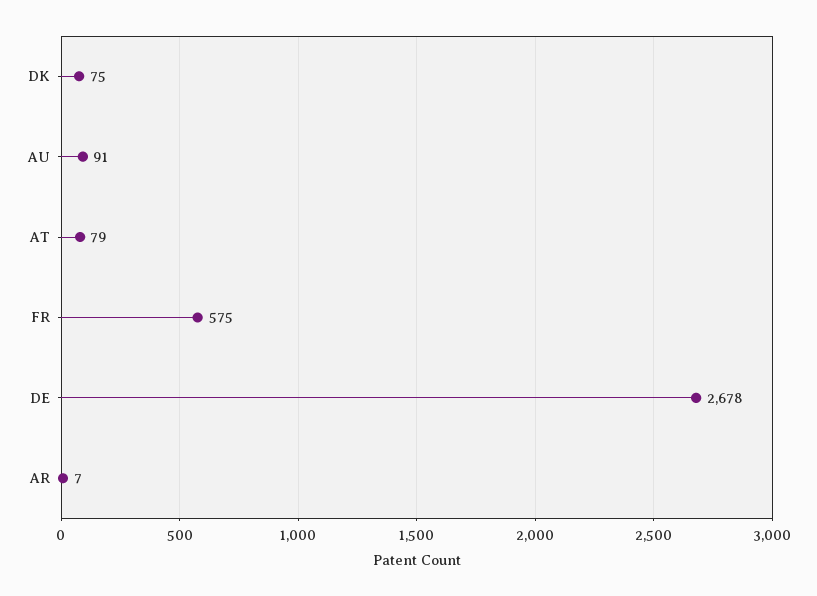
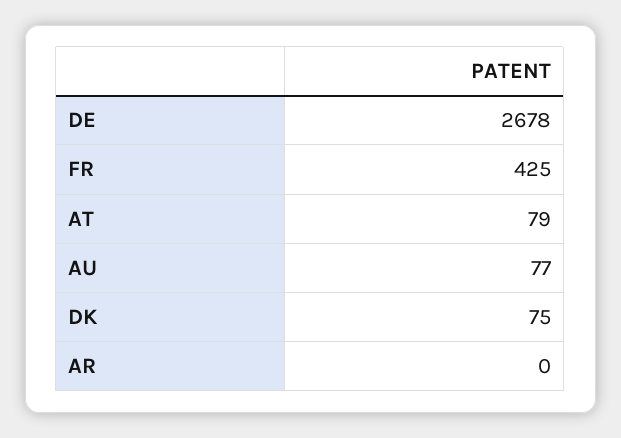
  {
    "DK": 75,
-   "AU": 91,
+   "AU": 77,
    "AT": 79,
-   "FR": 575,
+   "FR": 425,
    "DE": 2678,
-   "AR": 7
+   "AR": 0
  }

